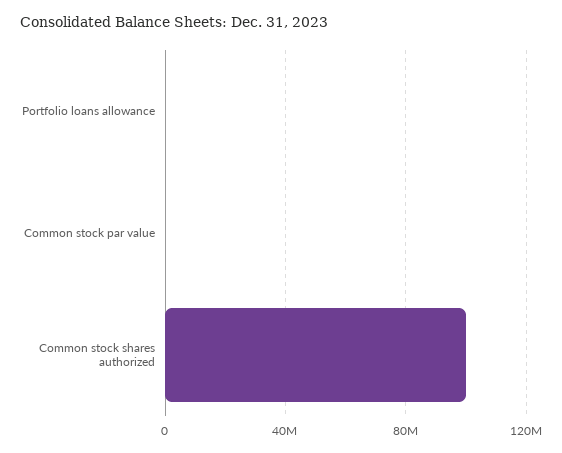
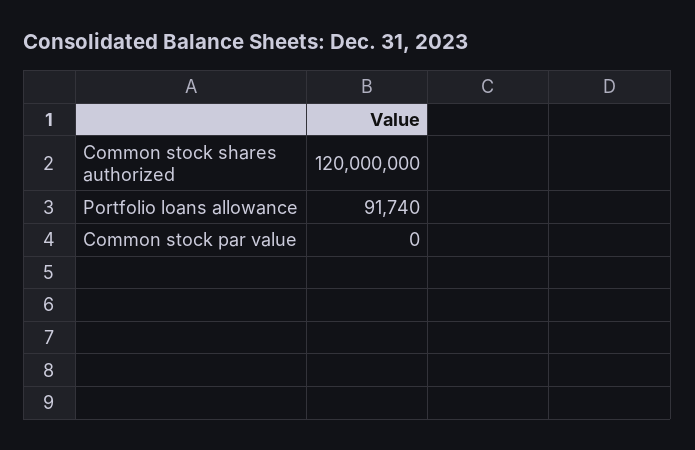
  {
    "Portfolio loans allowance": 91740,
    "Common stock par value": 0,
-   "Common stock shares authorized": 100000000
+   "Common stock shares authorized": 120000000
  }

